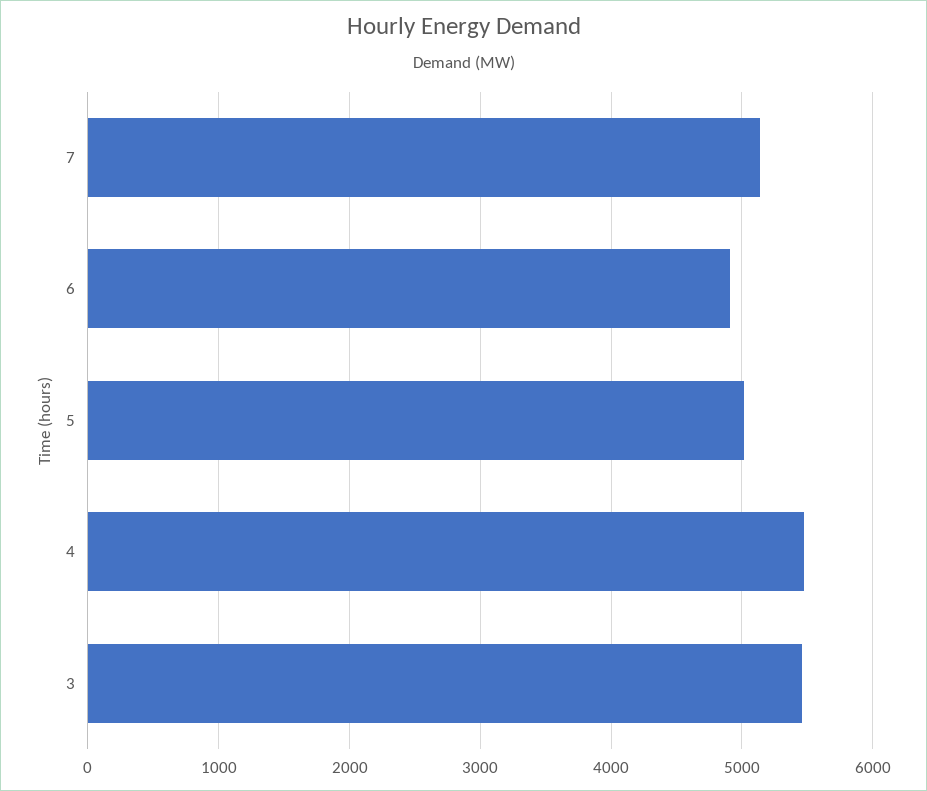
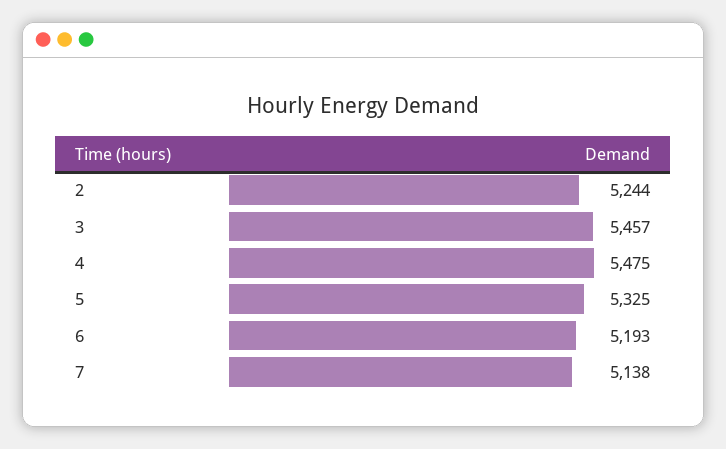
  {
    "7": 5138,
-   "6": 4900,
+   "6": 5193,
-   "5": 5000,
+   "5": 5325,
    "4": 5475,
-   "3": 5457
+   "3": 5457,
+   "2": 5244
  }

